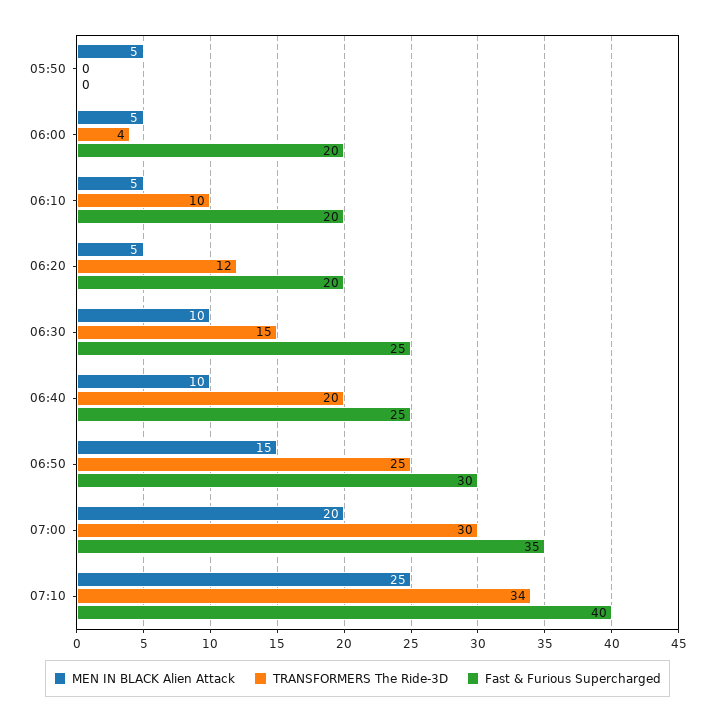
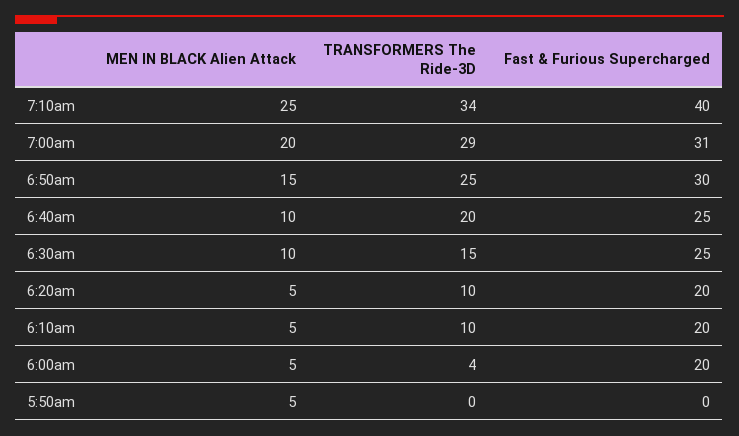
  {
    "MEN IN BLACK Alien Attack": {
      "05:50": 5,
      "06:00": 5,
      "06:10": 5,
      "06:20": 5,
      "06:30": 10,
      "06:40": 10,
      "06:50": 15,
      "07:00": 20,
      "07:10": 25
    },
    "TRANSFORMERS The Ride-3D": {
      "05:50": 0,
      "06:00": 4,
      "06:10": 10,
-     "06:20": 12,
+     "06:20": 10,
      "06:30": 15,
      "06:40": 20,
      "06:50": 25,
-     "07:00": 30,
+     "07:00": 29,
      "07:10": 34
    },
    "Fast & Furious Supercharged": {
      "05:50": 0,
      "06:00": 20,
      "06:10": 20,
      "06:20": 20,
      "06:30": 25,
      "06:40": 25,
      "06:50": 30,
-     "07:00": 35,
+     "07:00": 31,
      "07:10": 40
    }
  }

